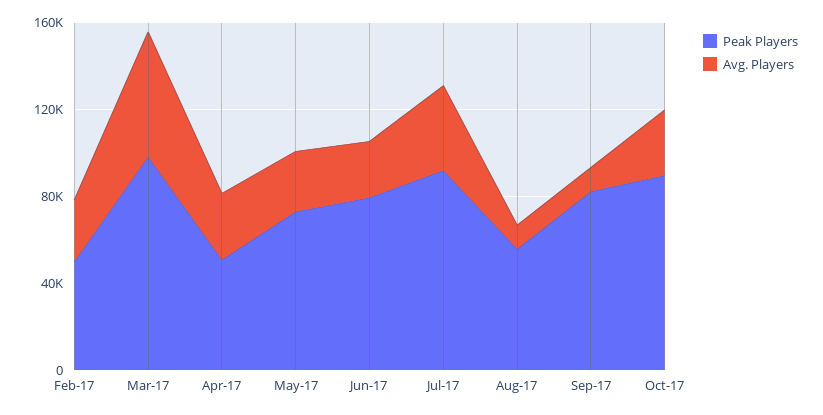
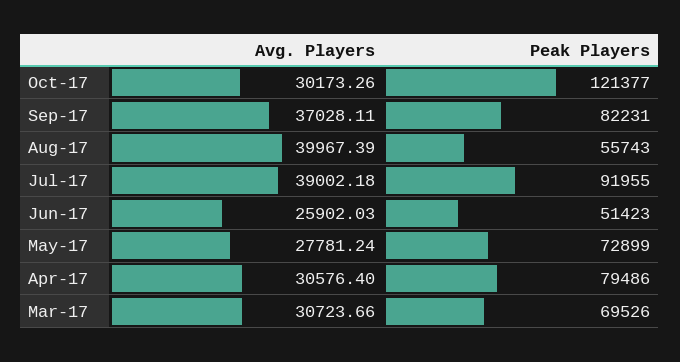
  {
    "Peak Players": {
-     "Feb-17": 50000,
-     "Mar-17": 100000,
+     "Mar-17": 69526,
-     "Apr-17": 50000,
+     "Apr-17": 79486,
      "May-17": 72899,
-     "Jun-17": 80000,
+     "Jun-17": 51423,
      "Jul-17": 91955,
      "Aug-17": 55743,
      "Sep-17": 82231,
-     "Oct-17": 90000
+     "Oct-17": 121377
    },
    "Avg. Players": {
-     "Feb-17": 30000,
-     "Mar-17": 60000,
+     "Mar-17": 30723.66,
      "Apr-17": 30576.4,
      "May-17": 27781.24,
      "Jun-17": 25902.03,
      "Jul-17": 39002.18,
-     "Aug-17": 10000,
+     "Aug-17": 39967.39,
-     "Sep-17": 10000,
+     "Sep-17": 37028.11,
      "Oct-17": 30173.26
    }
  }

